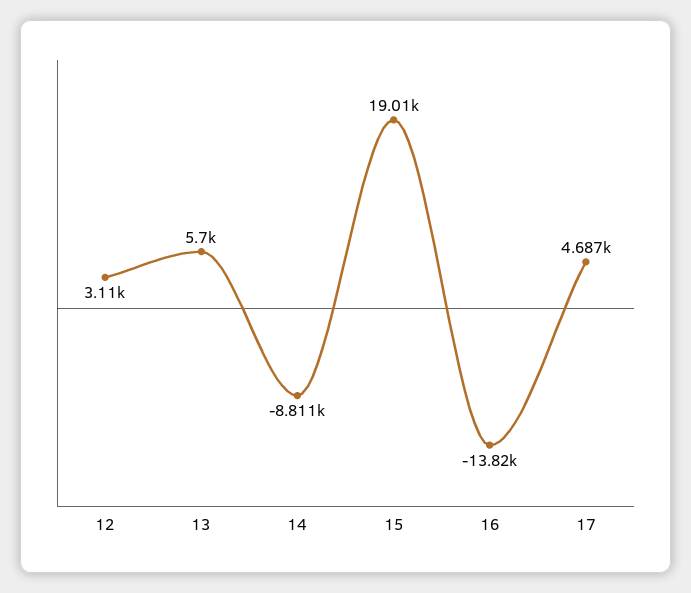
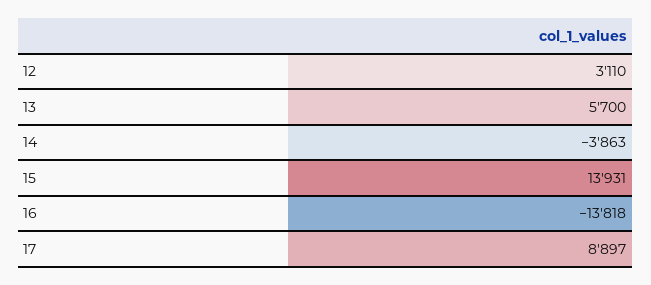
  {
    "12": 3110,
    "13": 5700,
-   "14": -8811,
+   "14": -3863,
-   "15": 19010,
+   "15": 13931,
    "16": -13818,
-   "17": 4687
+   "17": 8897
  }

